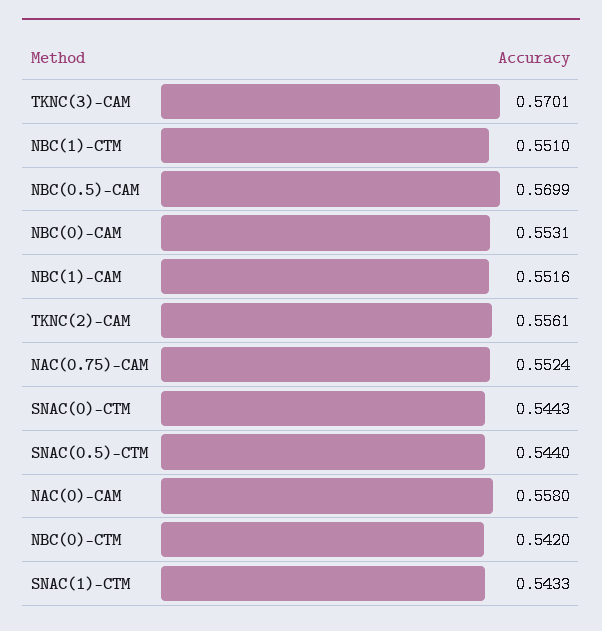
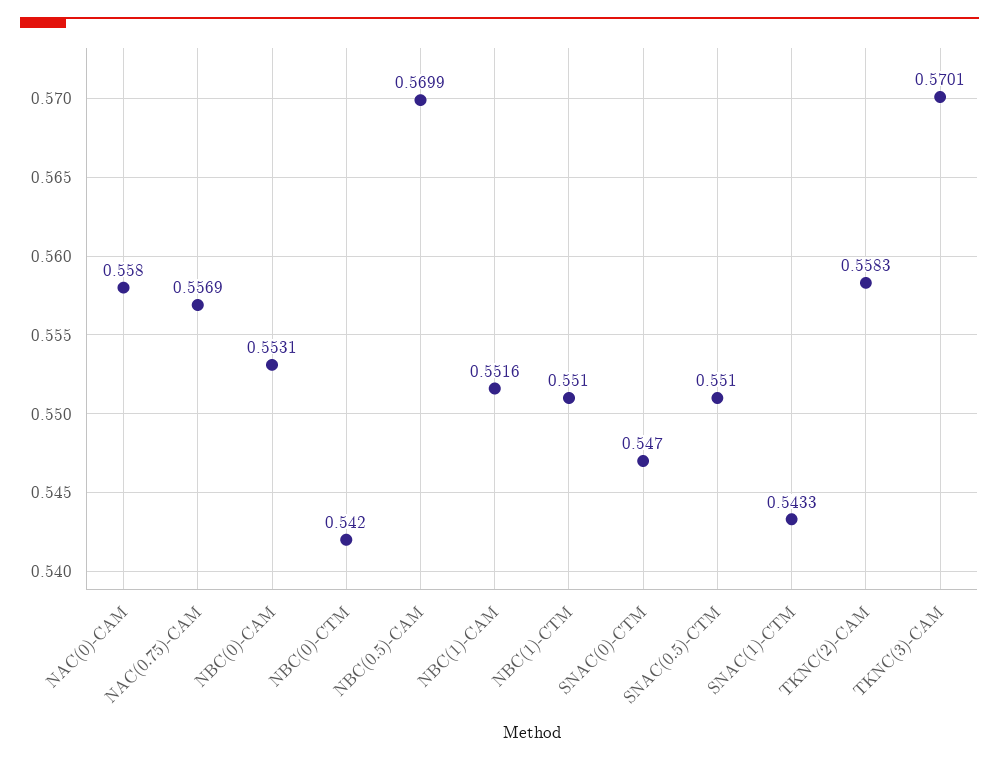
  {
    "TKNC(3)-CAM": 0.5701,
    "NBC(1)-CTM": 0.551,
    "NBC(0.5)-CAM": 0.5699,
    "NBC(0)-CAM": 0.5531,
    "NBC(1)-CAM": 0.5516,
-   "TKNC(2)-CAM": 0.5561,
+   "TKNC(2)-CAM": 0.5583,
-   "NAC(0.75)-CAM": 0.5524,
+   "NAC(0.75)-CAM": 0.5569,
-   "SNAC(0)-CTM": 0.5443,
+   "SNAC(0)-CTM": 0.547,
-   "SNAC(0.5)-CTM": 0.544,
+   "SNAC(0.5)-CTM": 0.551,
    "NAC(0)-CAM": 0.558,
    "NBC(0)-CTM": 0.542,
    "SNAC(1)-CTM": 0.5433
  }

